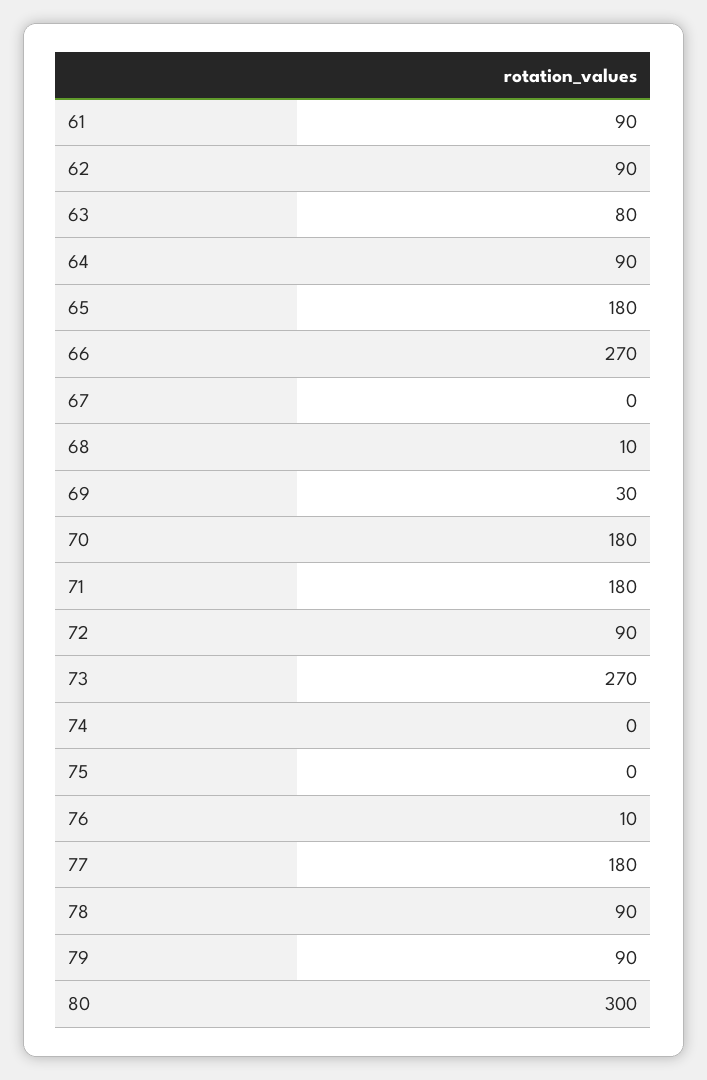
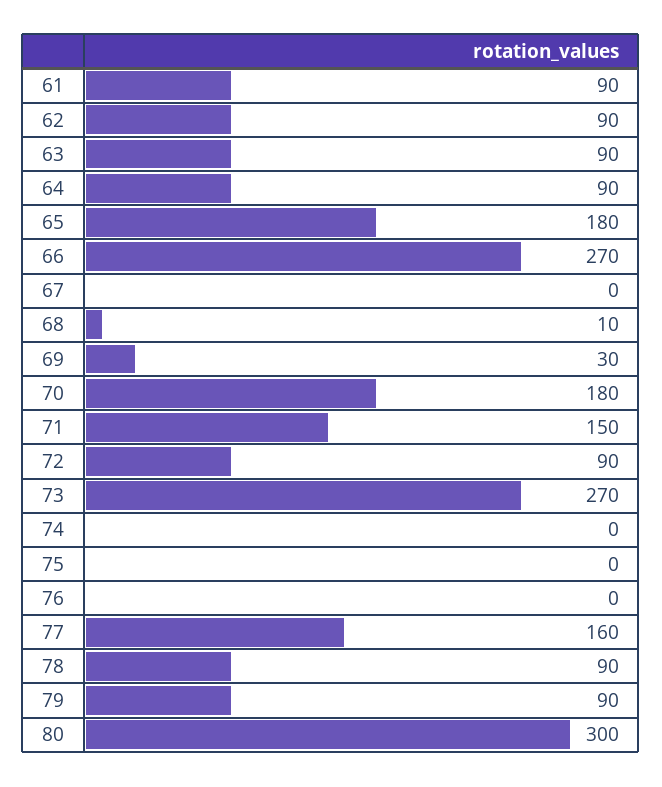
  {
    "61": 90,
    "62": 90,
-   "63": 80,
+   "63": 90,
    "64": 90,
    "65": 180,
    "66": 270,
    "67": 0,
    "68": 10,
    "69": 30,
    "70": 180,
-   "71": 180,
+   "71": 150,
    "72": 90,
    "73": 270,
    "74": 0,
    "75": 0,
-   "76": 10,
+   "76": 0,
-   "77": 180,
+   "77": 160,
    "78": 90,
    "79": 90,
    "80": 300
  }

